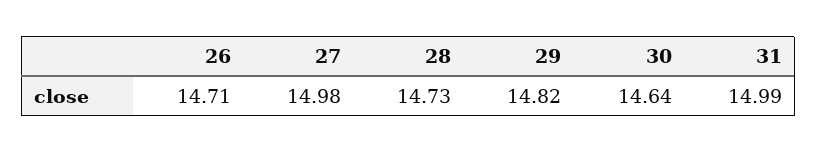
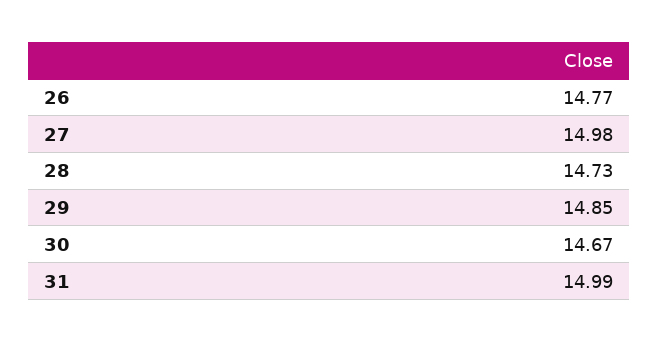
  {
-   "26": 14.71,
+   "26": 14.77,
    "27": 14.98,
    "28": 14.73,
-   "29": 14.82,
+   "29": 14.85,
-   "30": 14.64,
+   "30": 14.67,
    "31": 14.99
  }

